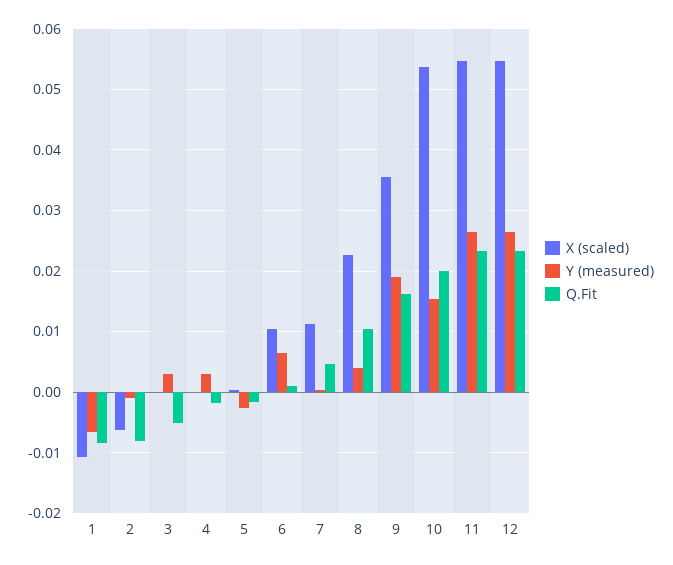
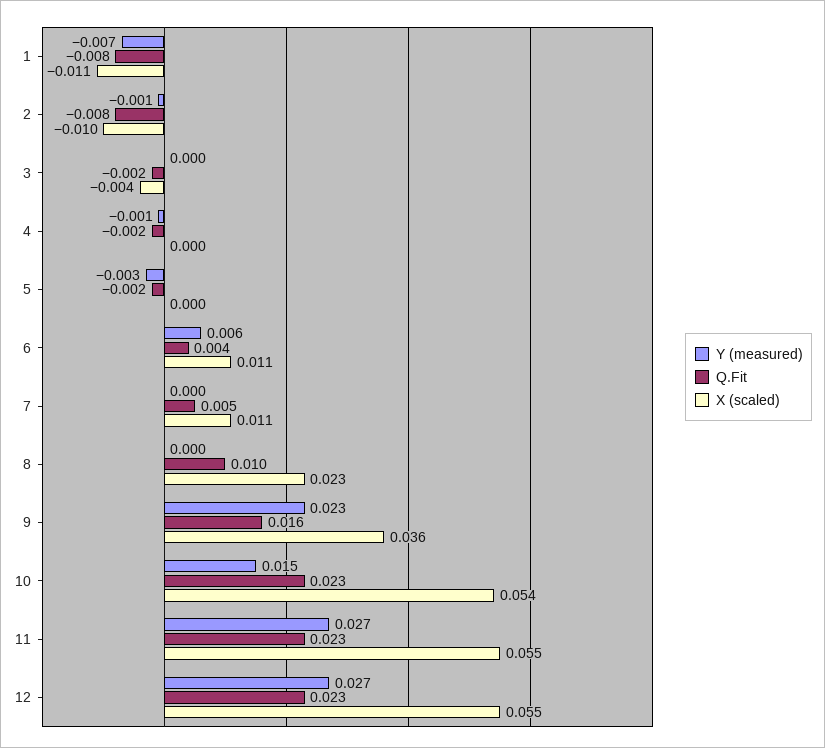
  {
    "X (scaled)": {
      "1": -0.011,
-     "2": -0.006,
+     "2": -0.01,
-     "3": 0,
+     "3": -0.004,
      "4": 0,
      "5": 0,
      "6": 0.011,
      "7": 0.011,
      "8": 0.023,
      "9": 0.036,
      "10": 0.054,
      "11": 0.055,
      "12": 0.055
    },
    "Y (measured)": {
      "1": -0.007,
      "2": -0.001,
-     "3": 0.003,
+     "3": 0,
-     "4": 0.003,
+     "4": -0.001,
      "5": -0.003,
      "6": 0.006,
      "7": 0,
-     "8": 0.004,
+     "8": 0,
-     "9": 0.019,
+     "9": 0.023,
      "10": 0.015,
      "11": 0.027,
      "12": 0.027
    },
    "Q.Fit": {
      "1": -0.008,
      "2": -0.008,
-     "3": -0.005,
+     "3": -0.002,
      "4": -0.002,
      "5": -0.002,
-     "6": 0.001,
+     "6": 0.004,
      "7": 0.005,
      "8": 0.01,
      "9": 0.016,
-     "10": 0.02,
+     "10": 0.023,
      "11": 0.023,
      "12": 0.023
    }
  }

